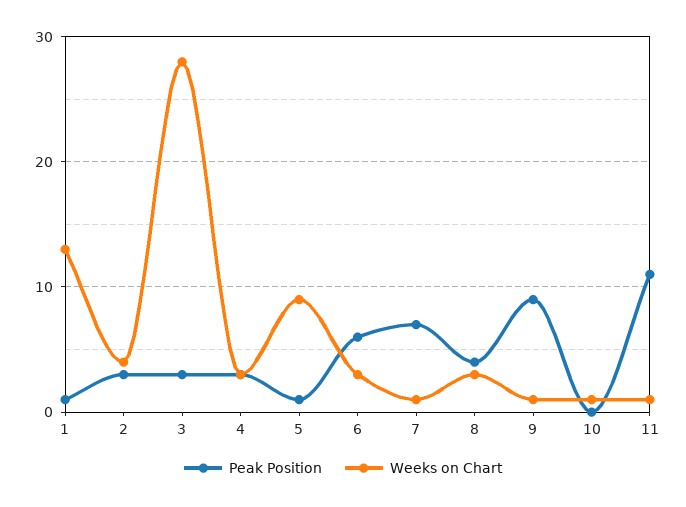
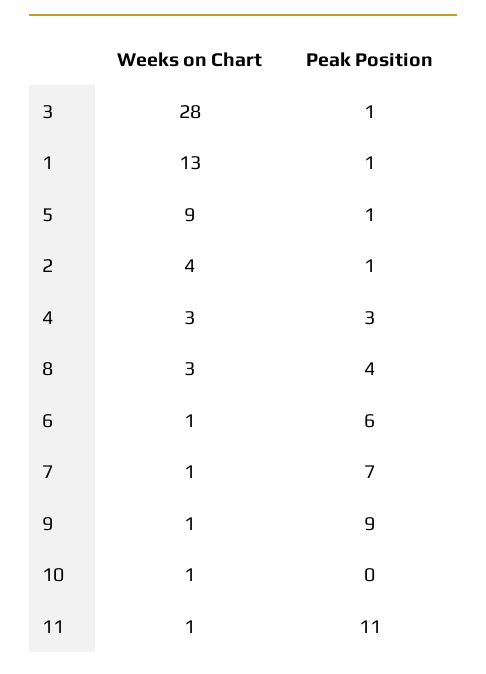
  {
    "Peak Position": {
      "1": 1,
-     "2": 3,
+     "2": 1,
-     "3": 3,
+     "3": 1,
      "4": 3,
      "5": 1,
      "6": 6,
      "7": 7,
      "8": 4,
      "9": 9,
      "10": 0,
      "11": 11
    },
    "Weeks on Chart": {
      "1": 13,
      "2": 4,
      "3": 28,
      "4": 3,
      "5": 9,
-     "6": 3,
+     "6": 1,
      "7": 1,
      "8": 3,
      "9": 1,
      "10": 1,
      "11": 1
    }
  }

